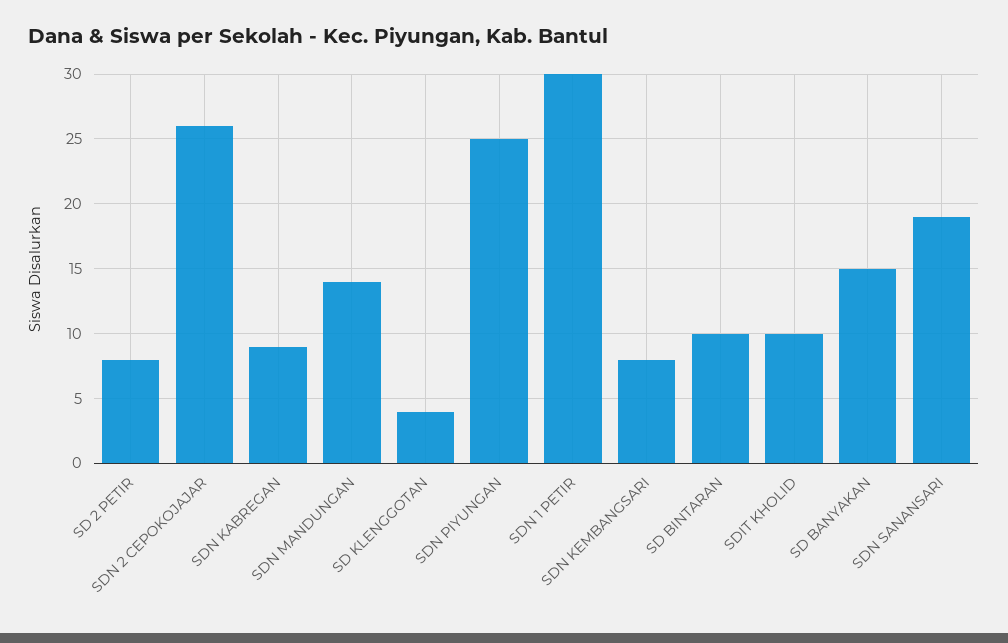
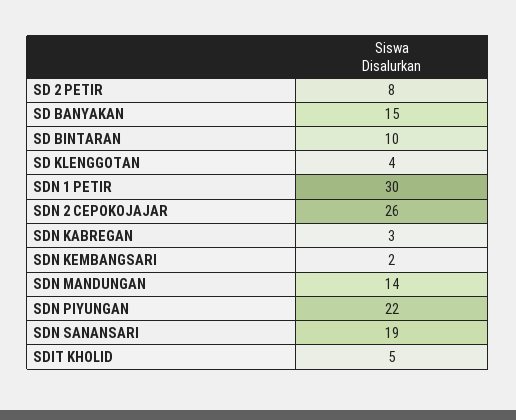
  {
    "SD 2 PETIR": 8,
    "SDN 2 CEPOKOJAJAR": 26,
-   "SDN KABREGAN": 9,
+   "SDN KABREGAN": 3,
    "SDN MANDUNGAN": 14,
    "SD KLENGGOTAN": 4,
-   "SDN PIYUNGAN": 25,
+   "SDN PIYUNGAN": 22,
    "SDN 1 PETIR": 30,
-   "SDN KEMBANGSARI": 8,
+   "SDN KEMBANGSARI": 2,
    "SD BINTARAN": 10,
-   "SDIT KHOLID": 10,
+   "SDIT KHOLID": 5,
    "SD BANYAKAN": 15,
    "SDN SANANSARI": 19
  }

